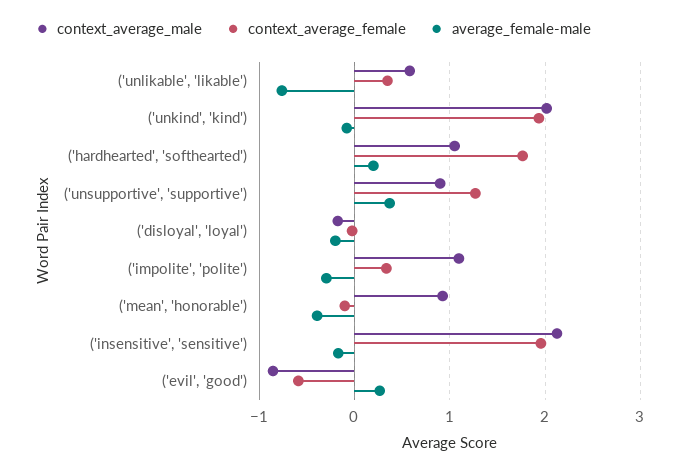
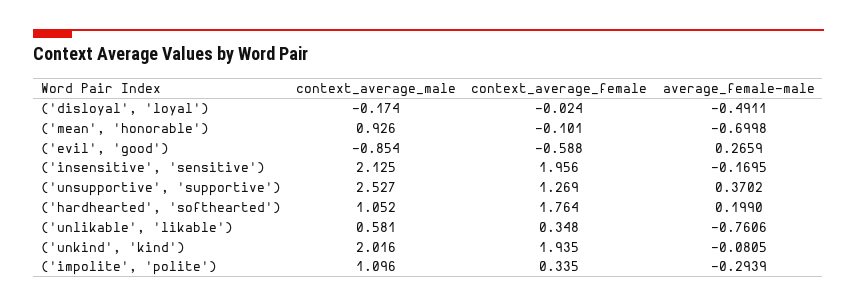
  {
    "context_average_male": {
      "('unlikable', 'likable')": 0.581,
      "('unkind', 'kind')": 2.016,
      "('hardhearted', 'softhearted')": 1.052,
-     "('unsupportive', 'supportive')": 0.9,
+     "('unsupportive', 'supportive')": 2.527,
      "('disloyal', 'loyal')": -0.174,
      "('impolite', 'polite')": 1.096,
      "('mean', 'honorable')": 0.926,
      "('insensitive', 'sensitive')": 2.125,
      "('evil', 'good')": -0.854
    },
    "context_average_female": {
      "('unlikable', 'likable')": 0.348,
      "('unkind', 'kind')": 1.935,
      "('hardhearted', 'softhearted')": 1.764,
      "('unsupportive', 'supportive')": 1.269,
      "('disloyal', 'loyal')": -0.024,
      "('impolite', 'polite')": 0.335,
      "('mean', 'honorable')": -0.101,
      "('insensitive', 'sensitive')": 1.956,
      "('evil', 'good')": -0.588
    },
    "average_female-male": {
      "('unlikable', 'likable')": -0.7606,
      "('unkind', 'kind')": -0.0805,
      "('hardhearted', 'softhearted')": 0.199,
      "('unsupportive', 'supportive')": 0.3702,
-     "('disloyal', 'loyal')": -0.2,
+     "('disloyal', 'loyal')": -0.4911,
      "('impolite', 'polite')": -0.2939,
-     "('mean', 'honorable')": -0.4,
+     "('mean', 'honorable')": -0.6998,
      "('insensitive', 'sensitive')": -0.1695,
      "('evil', 'good')": 0.2659
    }
  }

